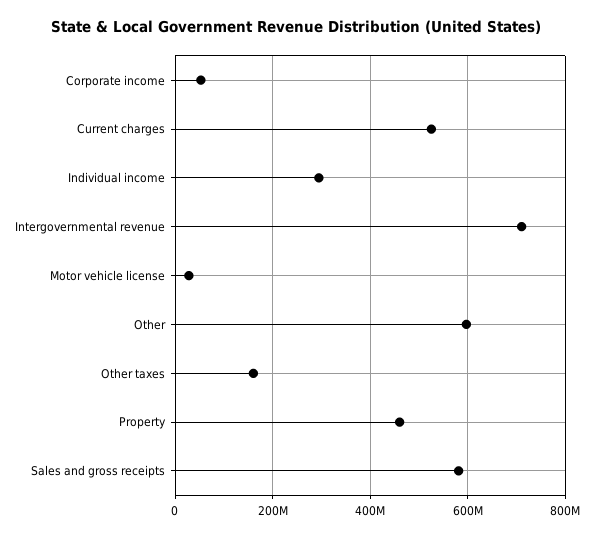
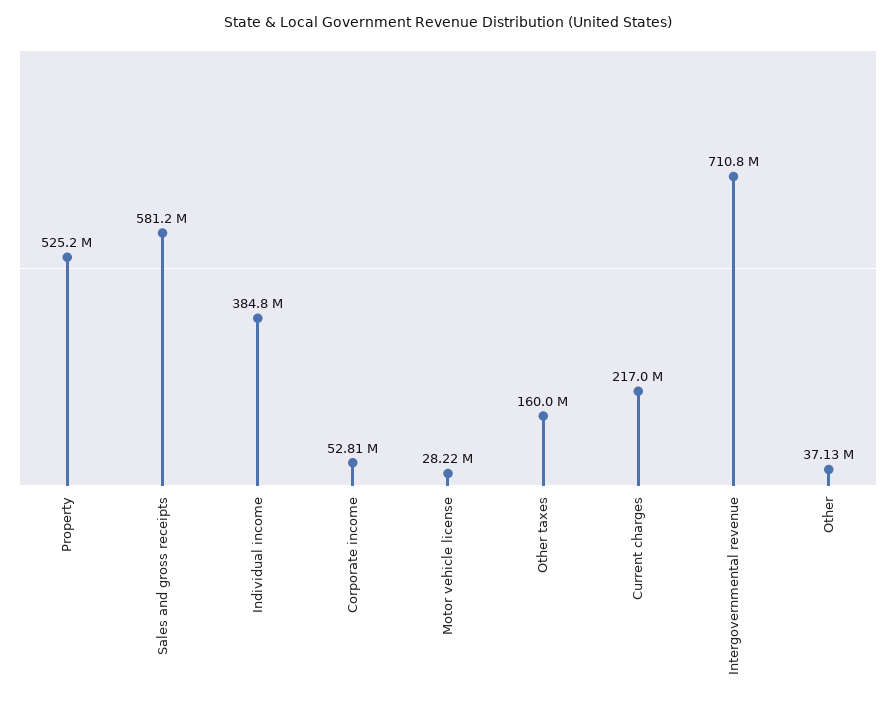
  {
    "Corporate income": 52810000,
-   "Current charges": 520000000,
+   "Current charges": 217000000,
-   "Individual income": 300000000,
+   "Individual income": 384800000,
    "Intergovernmental revenue": 710800000,
    "Motor vehicle license": 28220000,
-   "Other": 600000000,
+   "Other": 37130000,
    "Other taxes": 160000000,
-   "Property": 460000000,
+   "Property": 525200000,
    "Sales and gross receipts": 581200000
  }

